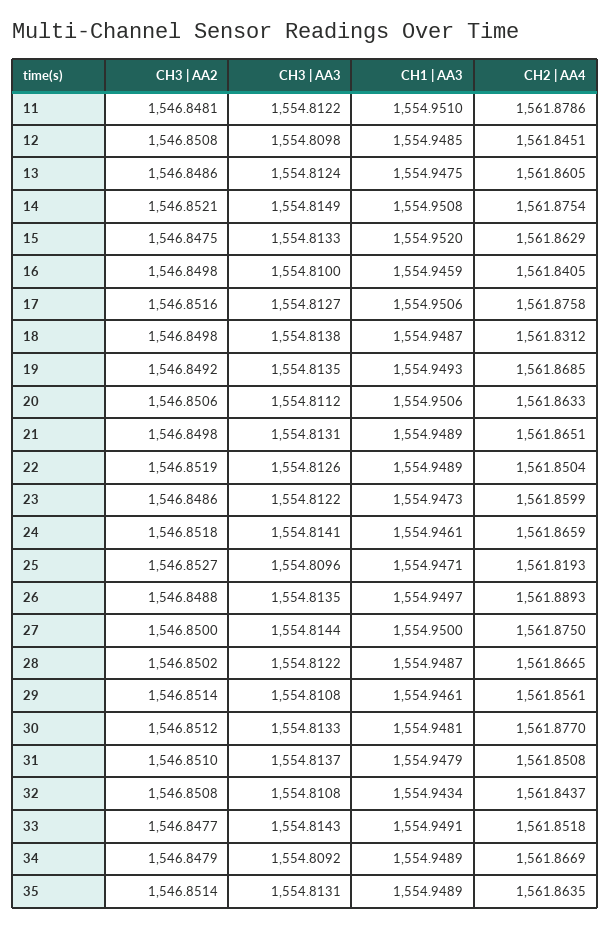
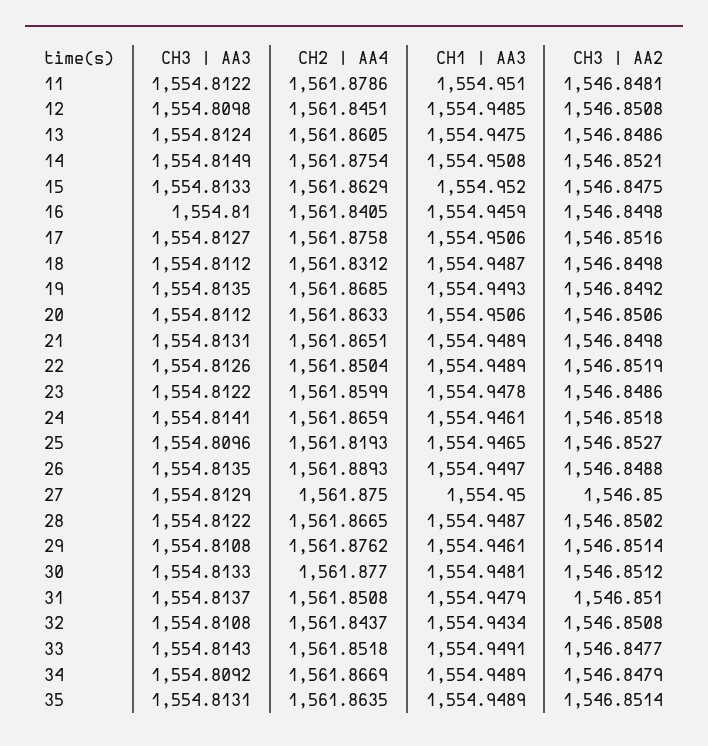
  {
    "CH3 | AA2": {
      "11": 1546.8481,
      "12": 1546.8508,
      "13": 1546.8486,
      "14": 1546.8521,
      "15": 1546.8475,
      "16": 1546.8498,
      "17": 1546.8516,
      "18": 1546.8498,
      "19": 1546.8492,
      "20": 1546.8506,
      "21": 1546.8498,
      "22": 1546.8519,
      "23": 1546.8486,
      "24": 1546.8518,
      "25": 1546.8527,
      "26": 1546.8488,
      "27": 1546.85,
      "28": 1546.8502,
      "29": 1546.8514,
      "30": 1546.8512,
      "31": 1546.851,
      "32": 1546.8508,
      "33": 1546.8477,
      "34": 1546.8479,
      "35": 1546.8514
    },
    "CH3 | AA3": {
      "11": 1554.8122,
      "12": 1554.8098,
      "13": 1554.8124,
      "14": 1554.8149,
      "15": 1554.8133,
      "16": 1554.81,
      "17": 1554.8127,
-     "18": 1554.8138,
+     "18": 1554.8112,
      "19": 1554.8135,
      "20": 1554.8112,
      "21": 1554.8131,
      "22": 1554.8126,
      "23": 1554.8122,
      "24": 1554.8141,
      "25": 1554.8096,
      "26": 1554.8135,
-     "27": 1554.8144,
+     "27": 1554.8129,
      "28": 1554.8122,
      "29": 1554.8108,
      "30": 1554.8133,
      "31": 1554.8137,
      "32": 1554.8108,
      "33": 1554.8143,
      "34": 1554.8092,
      "35": 1554.8131
    },
    "CH1 | AA3": {
      "11": 1554.951,
      "12": 1554.9485,
      "13": 1554.9475,
      "14": 1554.9508,
      "15": 1554.952,
      "16": 1554.9459,
      "17": 1554.9506,
      "18": 1554.9487,
      "19": 1554.9493,
      "20": 1554.9506,
      "21": 1554.9489,
      "22": 1554.9489,
-     "23": 1554.9473,
+     "23": 1554.9478,
      "24": 1554.9461,
-     "25": 1554.9471,
+     "25": 1554.9465,
      "26": 1554.9497,
      "27": 1554.95,
      "28": 1554.9487,
      "29": 1554.9461,
      "30": 1554.9481,
      "31": 1554.9479,
      "32": 1554.9434,
      "33": 1554.9491,
      "34": 1554.9489,
      "35": 1554.9489
    },
    "CH2 | AA4": {
      "11": 1561.8786,
      "12": 1561.8451,
      "13": 1561.8605,
      "14": 1561.8754,
      "15": 1561.8629,
      "16": 1561.8405,
      "17": 1561.8758,
      "18": 1561.8312,
      "19": 1561.8685,
      "20": 1561.8633,
      "21": 1561.8651,
      "22": 1561.8504,
      "23": 1561.8599,
      "24": 1561.8659,
      "25": 1561.8193,
      "26": 1561.8893,
      "27": 1561.875,
      "28": 1561.8665,
-     "29": 1561.8561,
+     "29": 1561.8762,
      "30": 1561.877,
      "31": 1561.8508,
      "32": 1561.8437,
      "33": 1561.8518,
      "34": 1561.8669,
      "35": 1561.8635
    }
  }

